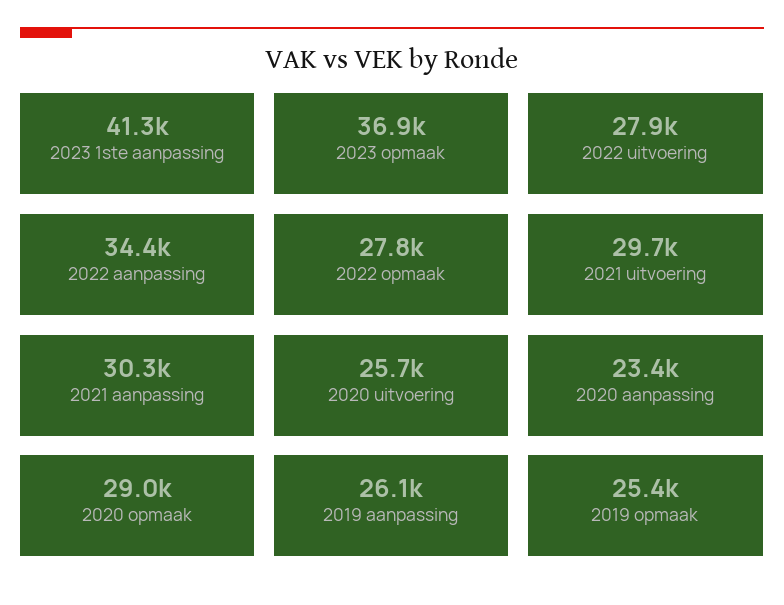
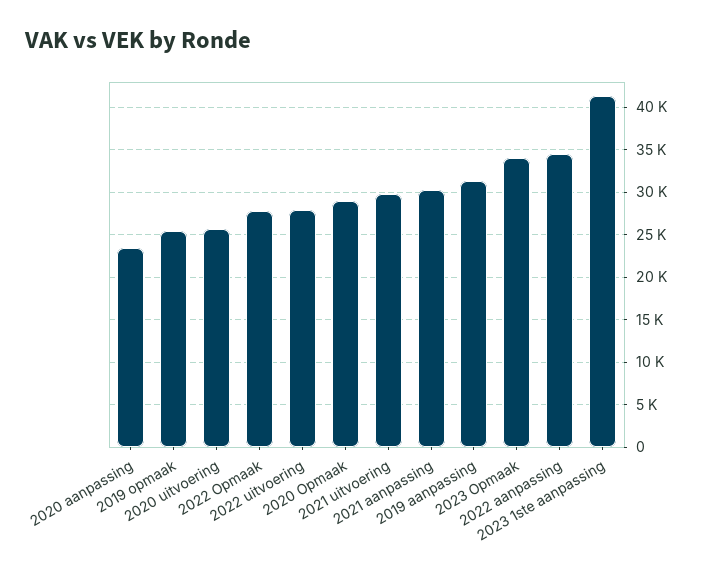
  {
    "2023 1ste aanpassing": 41300,
-   "2023 opmaak": 36900,
+   "2023 opmaak": 34000,
    "2022 uitvoering": 27900,
    "2022 aanpassing": 34400,
    "2022 opmaak": 27800,
    "2021 uitvoering": 29700,
    "2021 aanpassing": 30300,
    "2020 uitvoering": 25700,
    "2020 aanpassing": 23400,
    "2020 opmaak": 29000,
-   "2019 aanpassing": 26100,
+   "2019 aanpassing": 31000,
    "2019 opmaak": 25400
  }

